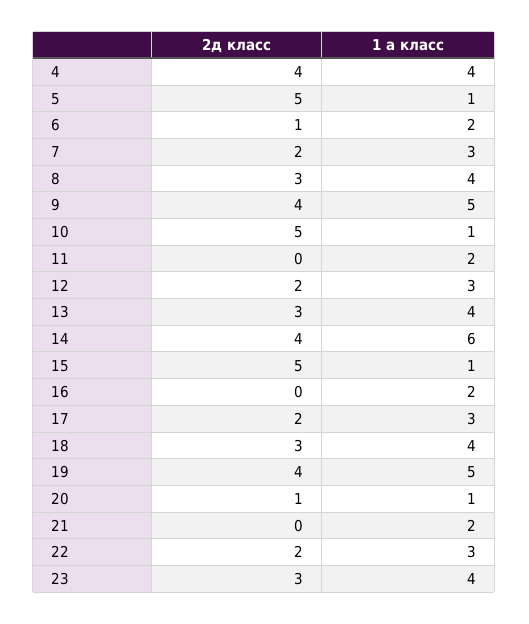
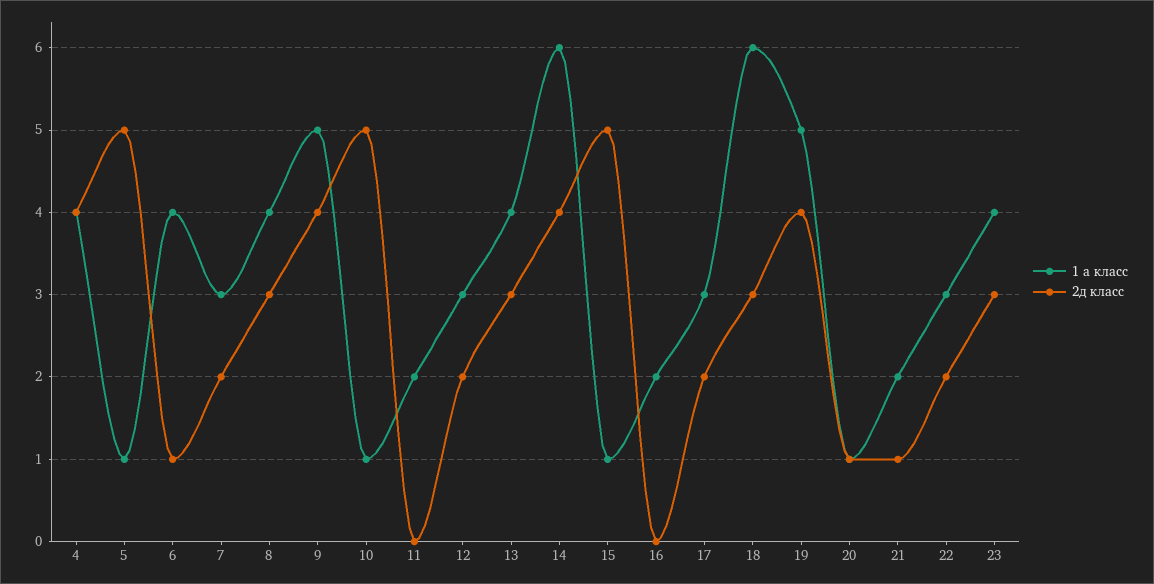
  {
    "2д класс": {
      "4": 4,
      "5": 5,
      "6": 1,
      "7": 2,
      "8": 3,
      "9": 4,
      "10": 5,
      "11": 0,
      "12": 2,
      "13": 3,
      "14": 4,
      "15": 5,
      "16": 0,
      "17": 2,
      "18": 3,
      "19": 4,
      "20": 1,
-     "21": 0,
+     "21": 1,
      "22": 2,
      "23": 3
    },
    "1 а класс": {
      "4": 4,
      "5": 1,
-     "6": 2,
+     "6": 4,
      "7": 3,
      "8": 4,
      "9": 5,
      "10": 1,
      "11": 2,
      "12": 3,
      "13": 4,
      "14": 6,
      "15": 1,
      "16": 2,
      "17": 3,
-     "18": 4,
+     "18": 6,
      "19": 5,
      "20": 1,
      "21": 2,
      "22": 3,
      "23": 4
    }
  }

